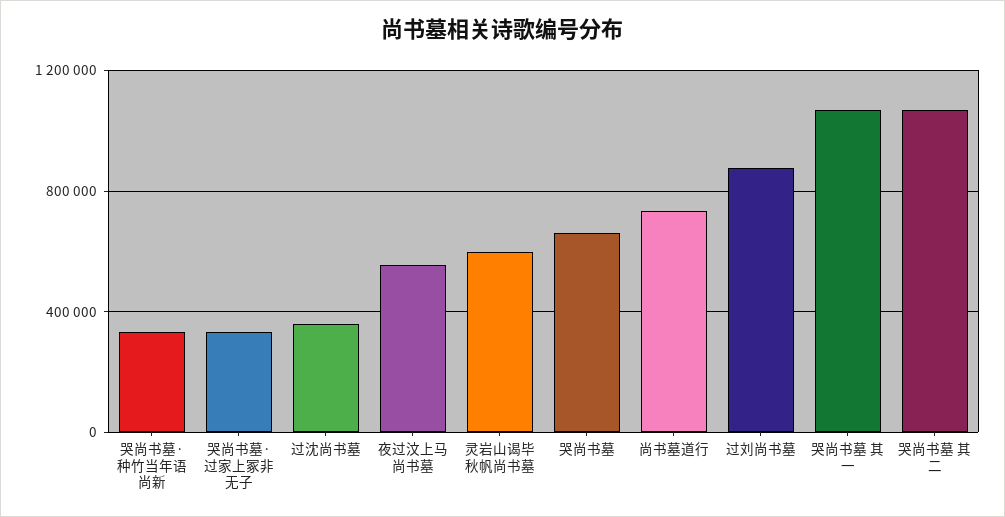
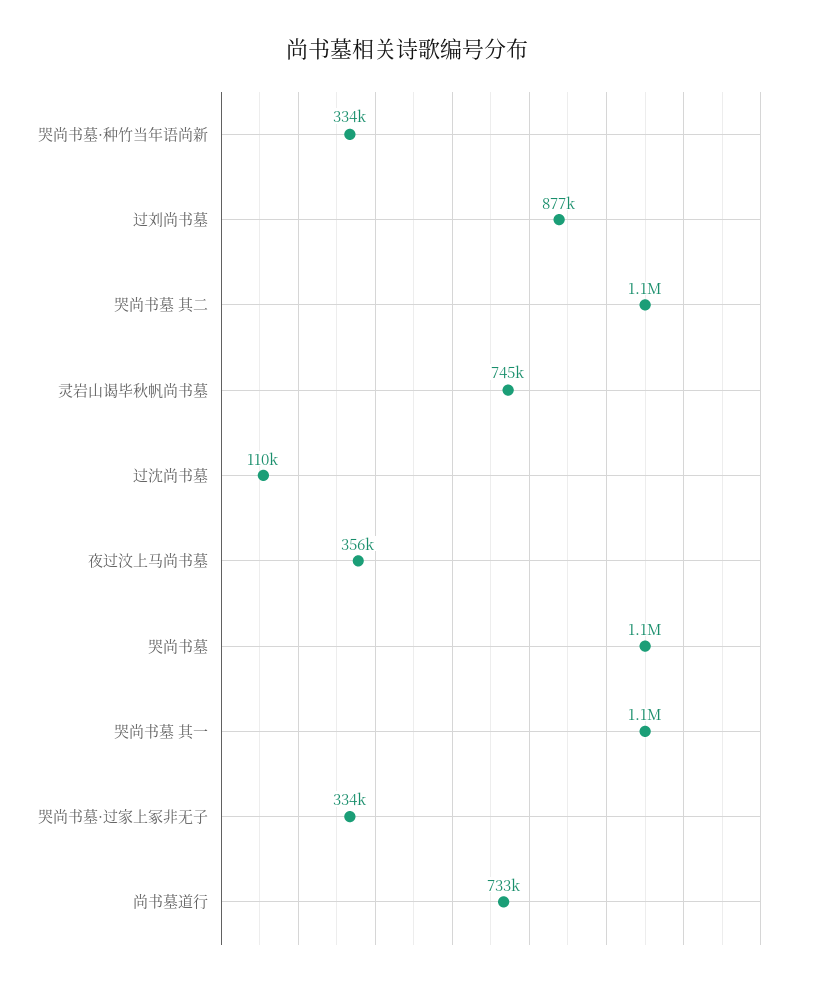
  {
    "哭尚书墓·种竹当年语尚新": 334000,
    "哭尚书墓·过家上冢非无子": 334000,
-   "过沈尚书墓": 350000,
+   "过沈尚书墓": 110000,
-   "夜过汶上马尚书墓": 550000,
+   "夜过汶上马尚书墓": 356000,
-   "灵岩山谒毕秋帆尚书墓": 600000,
+   "灵岩山谒毕秋帆尚书墓": 745000,
-   "哭尚书墓": 650000,
+   "哭尚书墓": 1100000,
    "尚书墓道行": 733000,
    "过刘尚书墓": 877000,
    "哭尚书墓 其一": 1100000,
    "哭尚书墓 其二": 1100000
  }

